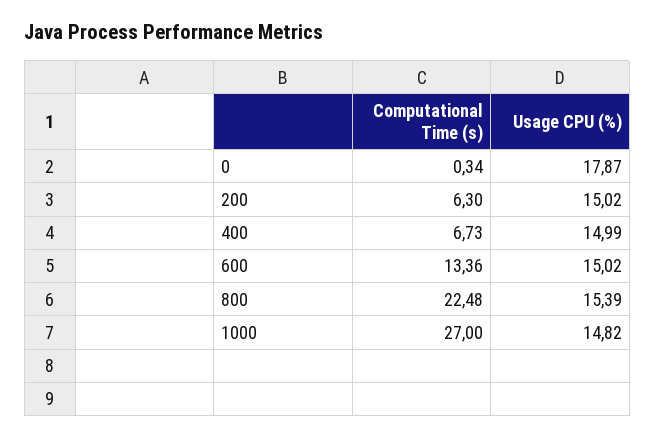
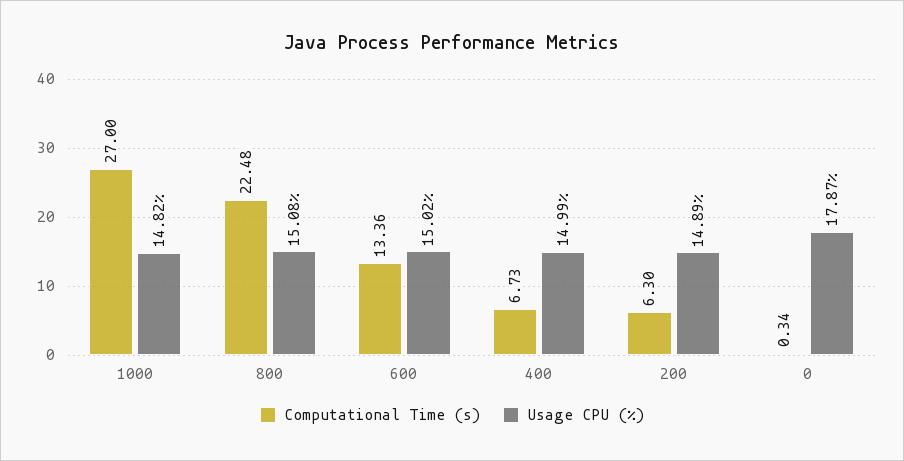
  {
    "Computational Time (s)": {
      "0": 0.34,
      "200": 6.3,
      "400": 6.73,
      "600": 13.36,
      "800": 22.48,
      "1000": 27
    },
    "Usage CPU (%)": {
      "0": 17.87,
-     "200": 15.02,
+     "200": 14.89,
      "400": 14.99,
      "600": 15.02,
-     "800": 15.39,
+     "800": 15.08,
      "1000": 14.82
    }
  }

